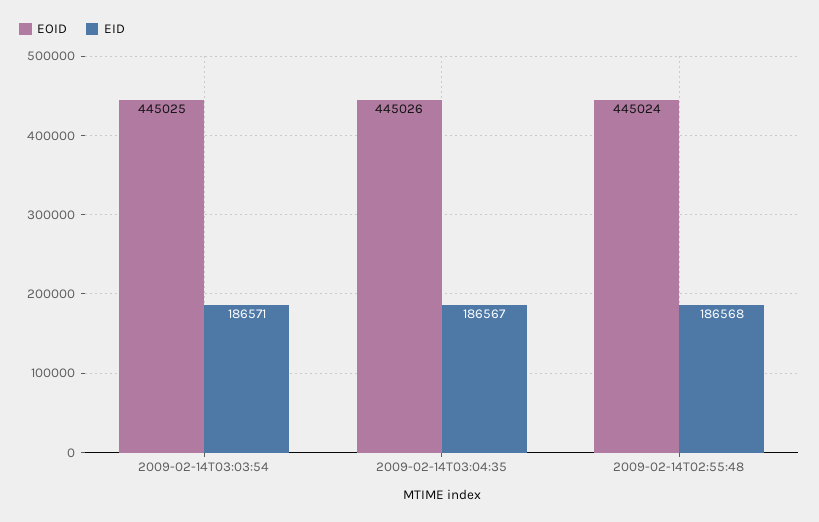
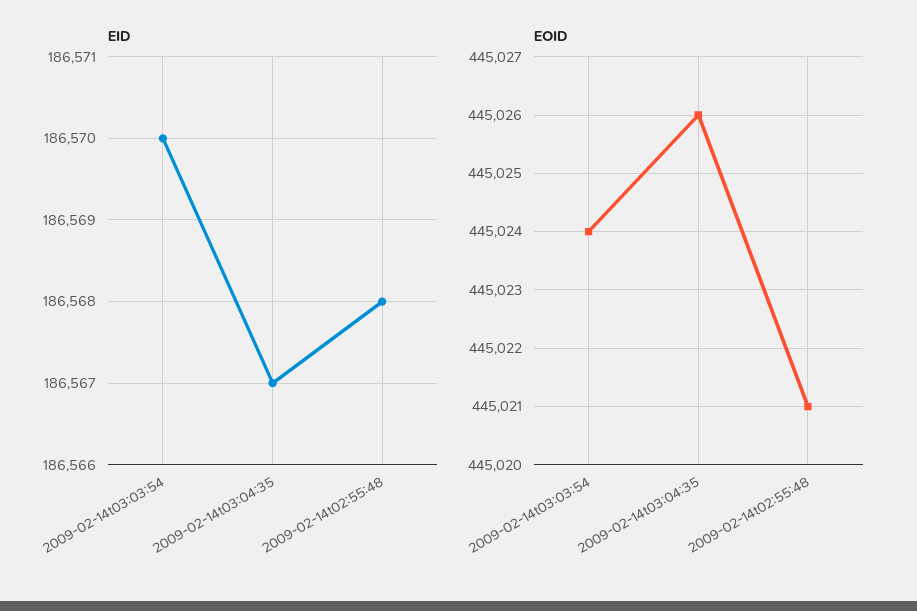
  {
    "EOID": {
-     "2009-02-14T03:03:54": 445025,
+     "2009-02-14T03:03:54": 445024,
      "2009-02-14T03:04:35": 445026,
-     "2009-02-14T02:55:48": 445024
+     "2009-02-14T02:55:48": 445021
    },
    "EID": {
-     "2009-02-14T03:03:54": 186571,
+     "2009-02-14T03:03:54": 186570,
      "2009-02-14T03:04:35": 186567,
      "2009-02-14T02:55:48": 186568
    }
  }

